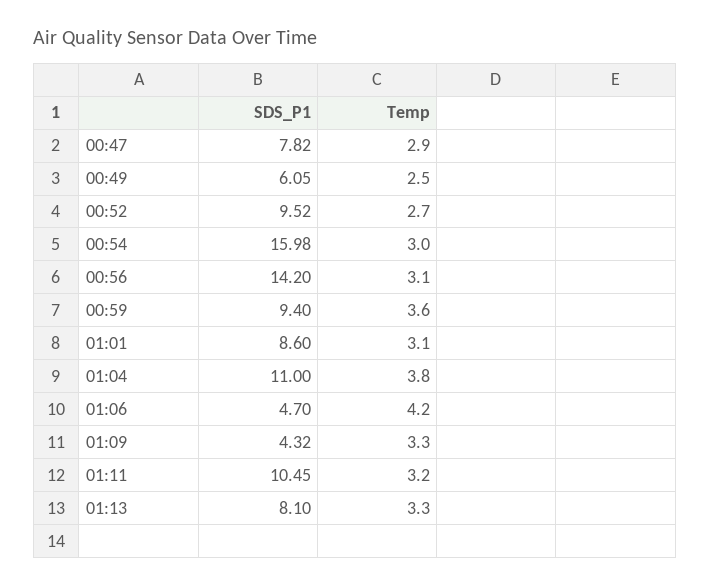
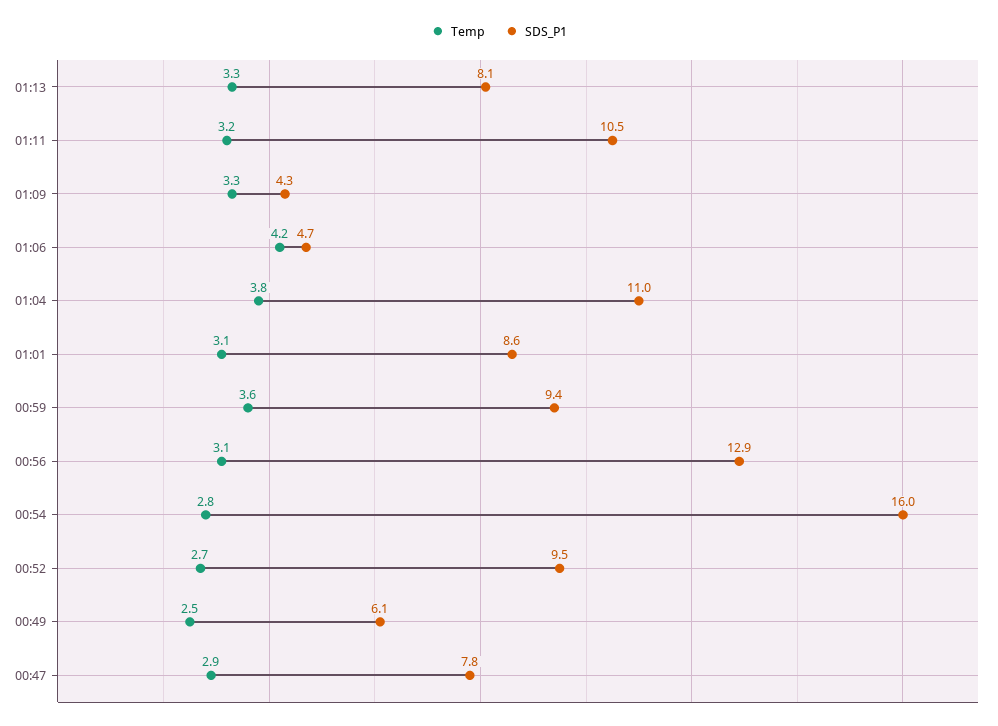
  {
    "SDS_P1": {
      "00:47": 7.82,
      "00:49": 6.05,
      "00:52": 9.52,
      "00:54": 15.98,
-     "00:56": 14.2,
+     "00:56": 12.9,
      "00:59": 9.4,
      "01:01": 8.6,
      "01:04": 11,
      "01:06": 4.7,
      "01:09": 4.32,
      "01:11": 10.45,
      "01:13": 8.1
    },
    "Temp": {
      "00:47": 2.9,
      "00:49": 2.5,
      "00:52": 2.7,
-     "00:54": 3,
+     "00:54": 2.8,
      "00:56": 3.1,
      "00:59": 3.6,
      "01:01": 3.1,
      "01:04": 3.8,
      "01:06": 4.2,
      "01:09": 3.3,
      "01:11": 3.2,
      "01:13": 3.3
    }
  }

